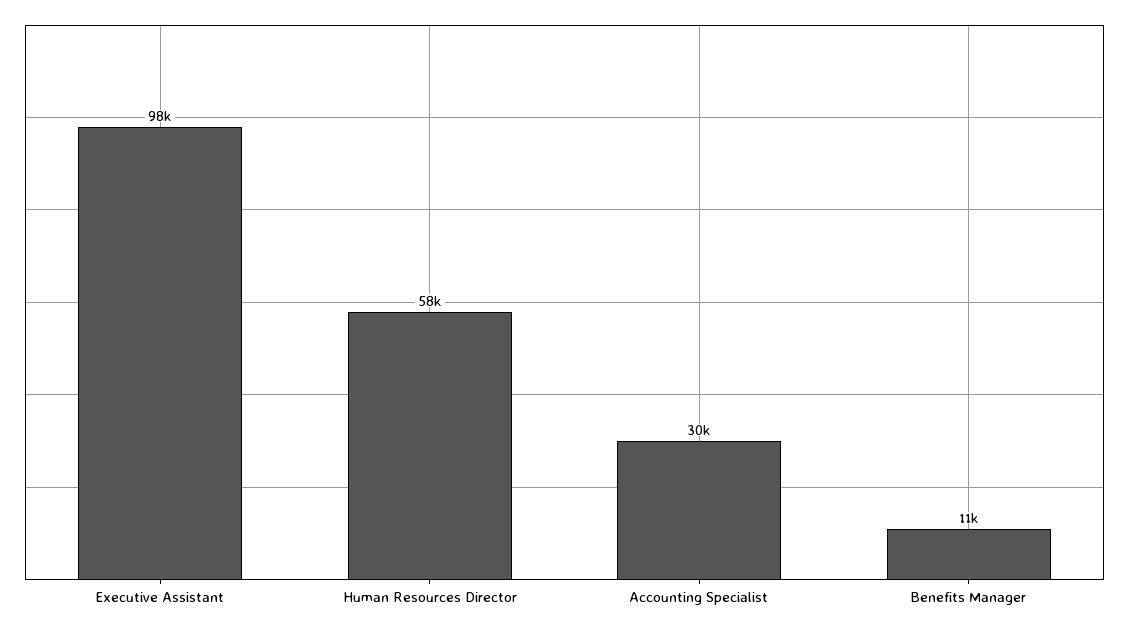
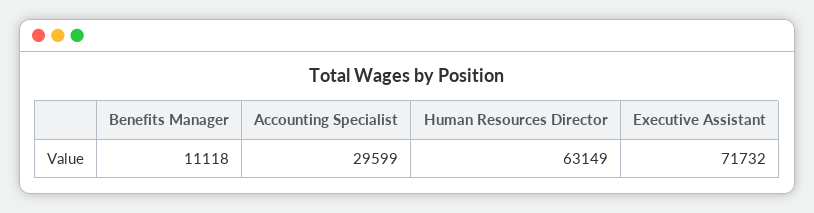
  {
-   "Executive Assistant": 98000,
+   "Executive Assistant": 71732,
-   "Human Resources Director": 58000,
+   "Human Resources Director": 63149,
    "Accounting Specialist": 29599,
    "Benefits Manager": 11118
  }

